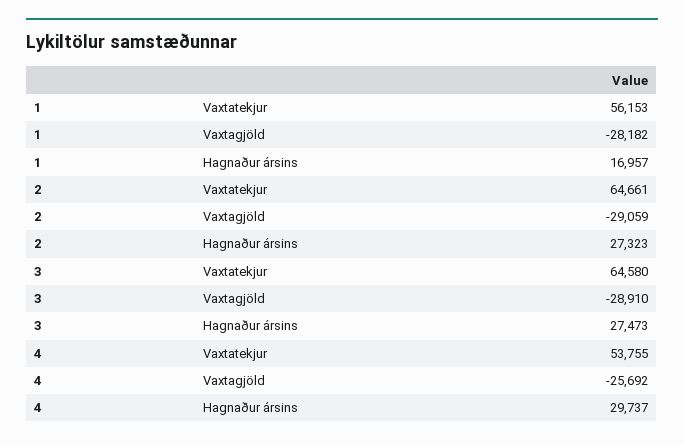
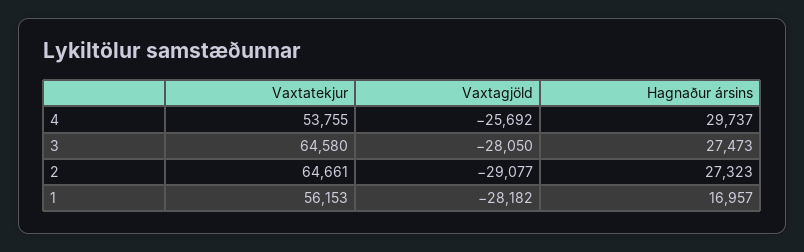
  {
    "1": {
      "Vaxtatekjur": 56153,
      "Vaxtagjöld": -28182,
      "Hagnaður ársins": 16957
    },
    "2": {
      "Vaxtatekjur": 64661,
-     "Vaxtagjöld": -29059,
+     "Vaxtagjöld": -29077,
      "Hagnaður ársins": 27323
    },
    "3": {
      "Vaxtatekjur": 64580,
-     "Vaxtagjöld": -28910,
+     "Vaxtagjöld": -28050,
      "Hagnaður ársins": 27473
    },
    "4": {
      "Vaxtatekjur": 53755,
      "Vaxtagjöld": -25692,
      "Hagnaður ársins": 29737
    }
  }

